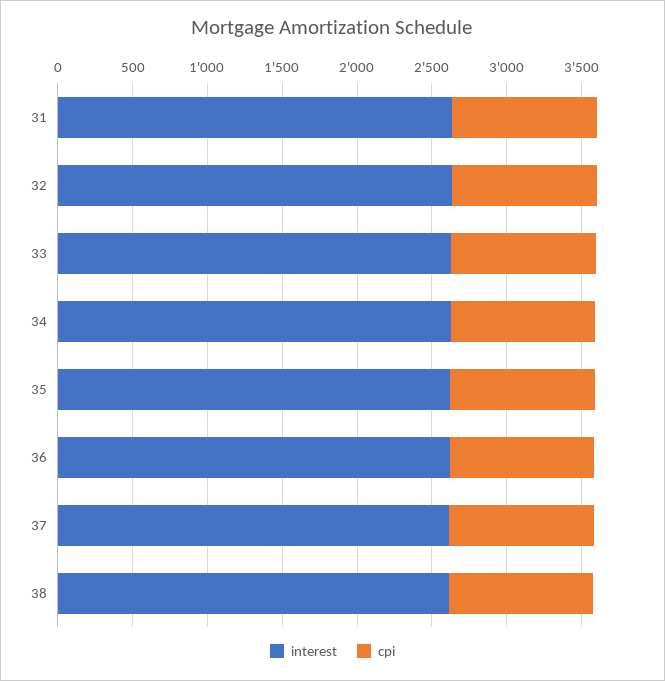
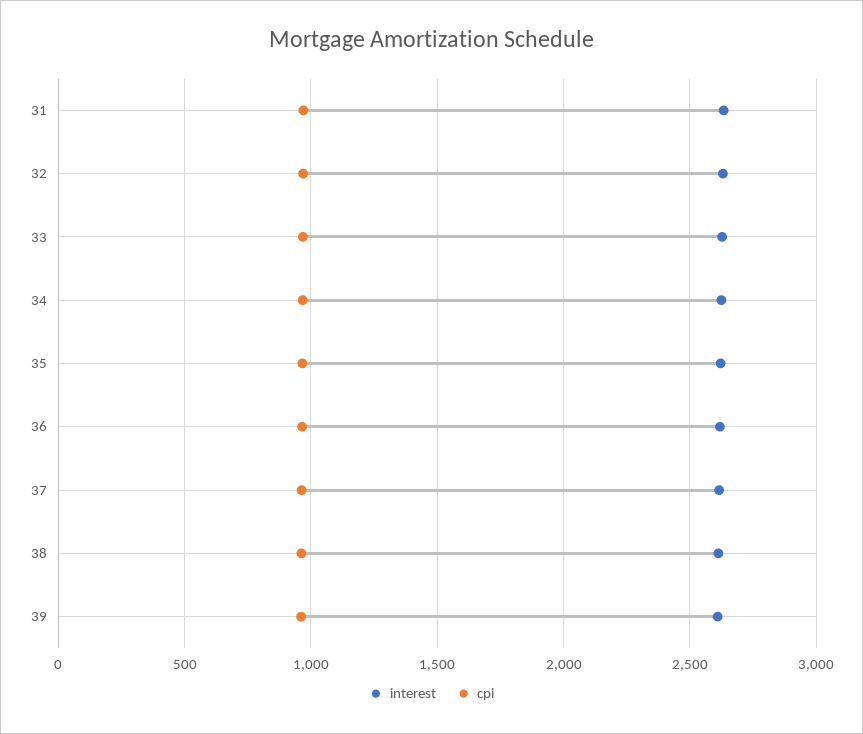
  {
    "interest": {
      "31": 2650,
      "32": 2650,
      "33": 2650,
      "34": 2650,
      "35": 2600,
      "36": 2600,
      "37": 2600,
-     "38": 2600
+     "38": 2600,
+     "39": 2600
    },
    "cpi": {
      "31": 950,
      "32": 950,
      "33": 950,
      "34": 950,
      "35": 950,
      "36": 950,
      "37": 950,
-     "38": 950
+     "38": 950,
+     "39": 950
    }
  }

